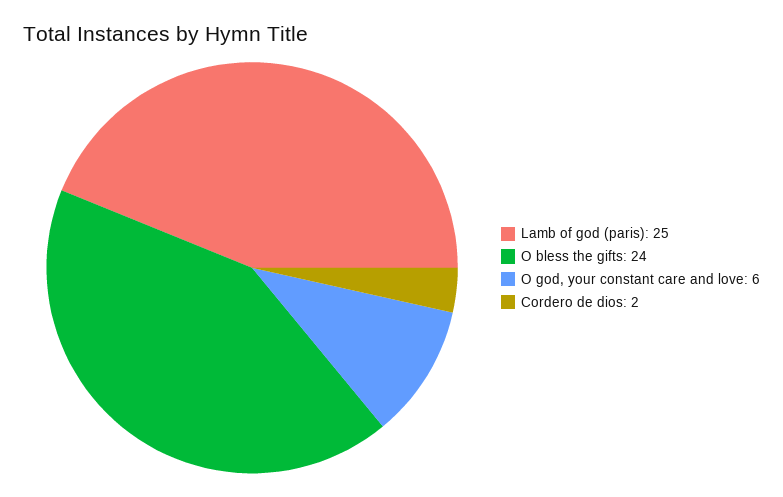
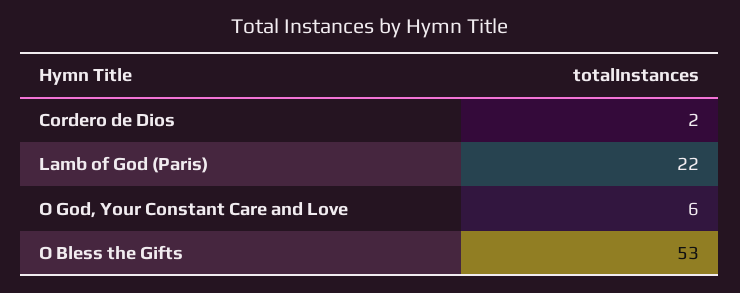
  {
-   "Lamb of god (paris)": 25,
+   "Lamb of god (paris)": 22,
-   "O bless the gifts": 24,
+   "O bless the gifts": 53,
    "O god, your constant care and love": 6,
    "Cordero de dios": 2
  }

